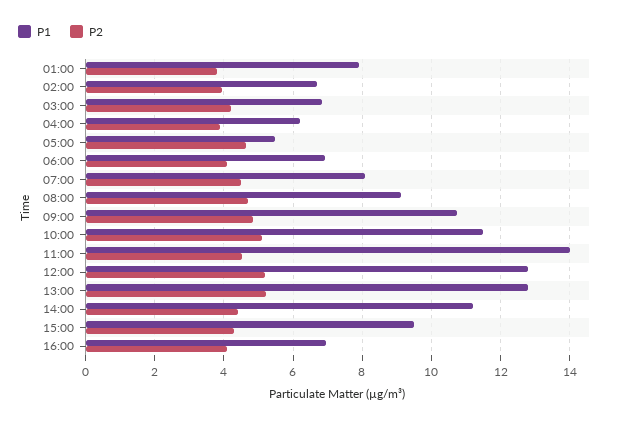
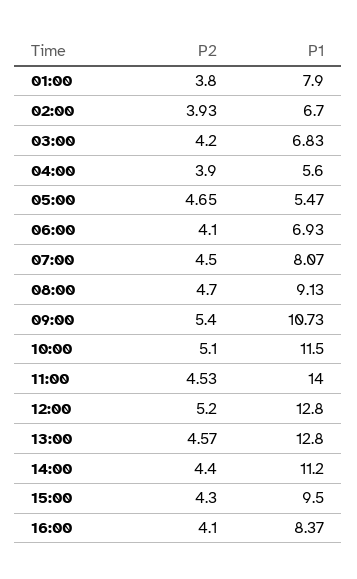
  {
    "P1": {
      "01:00": 7.9,
      "02:00": 6.7,
      "03:00": 6.83,
-     "04:00": 6.2,
+     "04:00": 5.6,
      "05:00": 5.47,
      "06:00": 6.93,
      "07:00": 8.07,
      "08:00": 9.13,
      "09:00": 10.73,
      "10:00": 11.5,
      "11:00": 14,
      "12:00": 12.8,
      "13:00": 12.8,
      "14:00": 11.2,
      "15:00": 9.5,
-     "16:00": 7
+     "16:00": 8.37
    },
    "P2": {
      "01:00": 3.8,
      "02:00": 3.93,
      "03:00": 4.2,
      "04:00": 3.9,
      "05:00": 4.65,
      "06:00": 4.1,
      "07:00": 4.5,
      "08:00": 4.7,
-     "09:00": 4.8,
+     "09:00": 5.4,
      "10:00": 5.1,
      "11:00": 4.53,
      "12:00": 5.2,
-     "13:00": 5.2,
+     "13:00": 4.57,
      "14:00": 4.4,
      "15:00": 4.3,
      "16:00": 4.1
    }
  }

